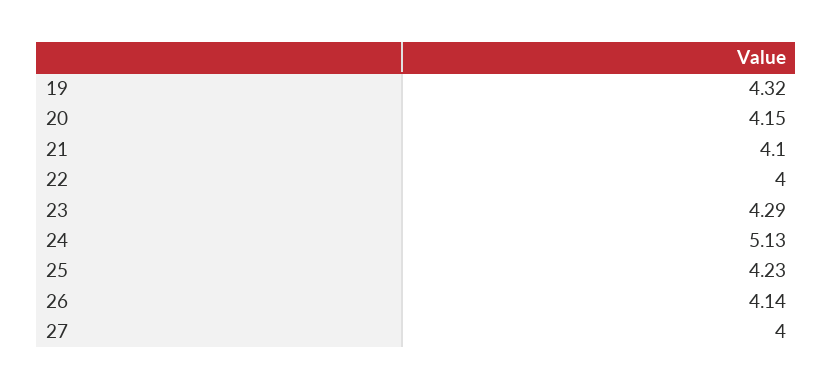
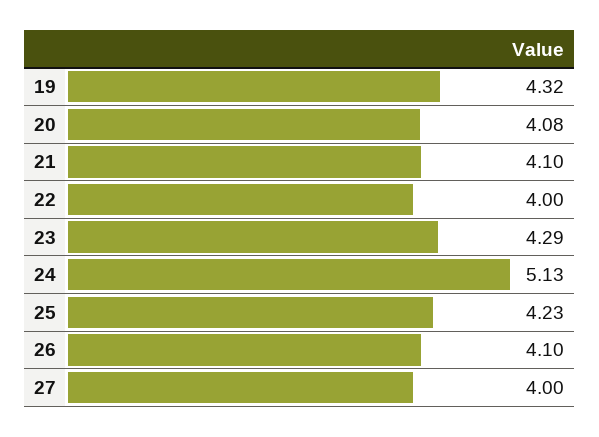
  {
    "19": 4.32,
-   "20": 4.15,
+   "20": 4.08,
    "21": 4.1,
    "22": 4,
    "23": 4.29,
    "24": 5.13,
    "25": 4.23,
-   "26": 4.14,
+   "26": 4.1,
    "27": 4
  }

